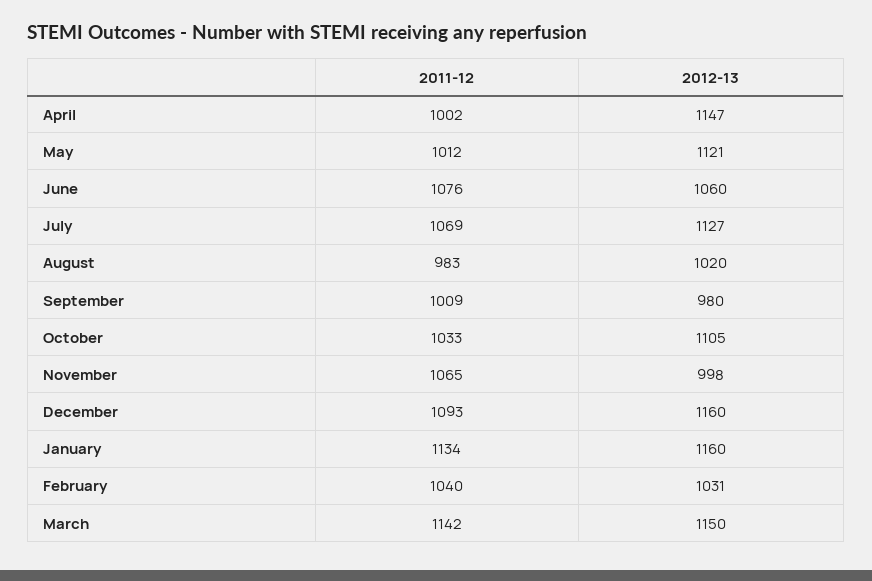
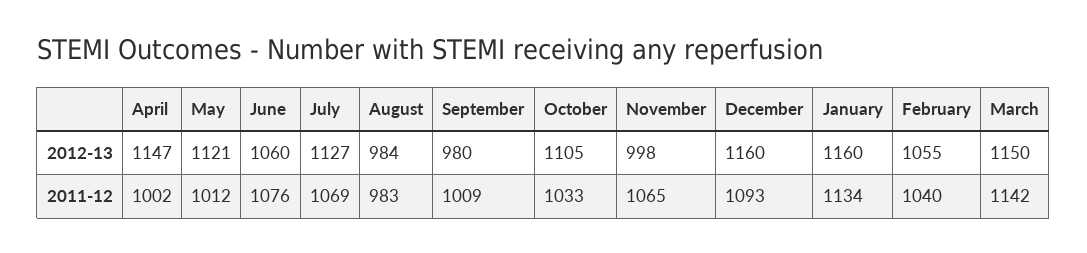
  {
    "2011-12": {
      "April": 1002,
      "May": 1012,
      "June": 1076,
      "July": 1069,
      "August": 983,
      "September": 1009,
      "October": 1033,
      "November": 1065,
      "December": 1093,
      "January": 1134,
      "February": 1040,
      "March": 1142
    },
    "2012-13": {
      "April": 1147,
      "May": 1121,
      "June": 1060,
      "July": 1127,
-     "August": 1020,
+     "August": 984,
      "September": 980,
      "October": 1105,
      "November": 998,
      "December": 1160,
      "January": 1160,
-     "February": 1031,
+     "February": 1055,
      "March": 1150
    }
  }

